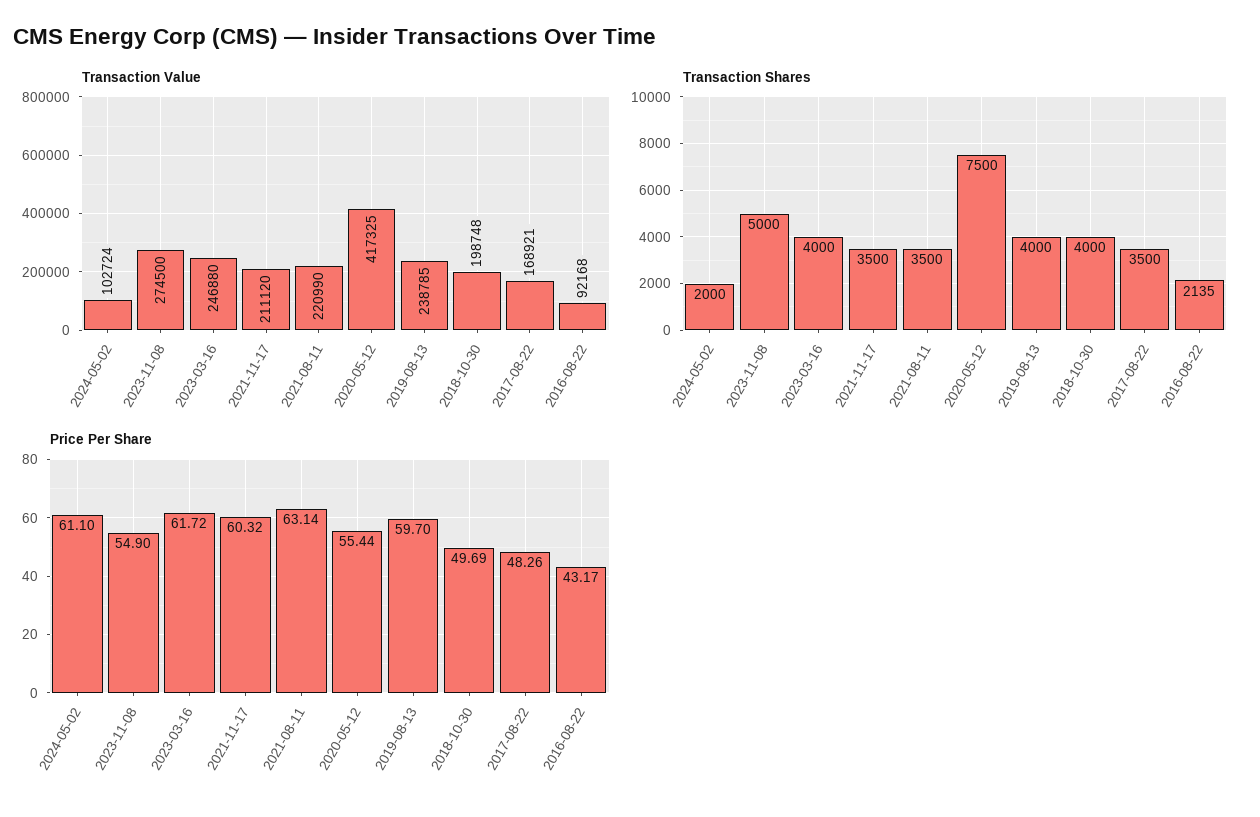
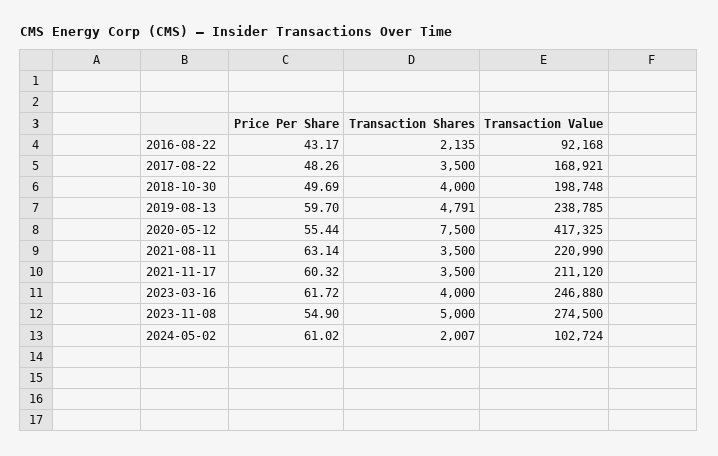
  {
    "Transaction Value": {
      "2024-05-02": 102724,
      "2023-11-08": 274500,
      "2023-03-16": 246880,
      "2021-11-17": 211120,
      "2021-08-11": 220990,
      "2020-05-12": 417325,
      "2019-08-13": 238785,
      "2018-10-30": 198748,
      "2017-08-22": 168921,
      "2016-08-22": 92168
    },
    "Transaction Shares": {
-     "2024-05-02": 2000,
+     "2024-05-02": 2007,
      "2023-11-08": 5000,
      "2023-03-16": 4000,
      "2021-11-17": 3500,
      "2021-08-11": 3500,
      "2020-05-12": 7500,
-     "2019-08-13": 4000,
+     "2019-08-13": 4791,
      "2018-10-30": 4000,
      "2017-08-22": 3500,
      "2016-08-22": 2135
    },
    "Price Per Share": {
-     "2024-05-02": 61.1,
+     "2024-05-02": 61.02,
      "2023-11-08": 54.9,
      "2023-03-16": 61.72,
      "2021-11-17": 60.32,
      "2021-08-11": 63.14,
      "2020-05-12": 55.44,
      "2019-08-13": 59.7,
      "2018-10-30": 49.69,
      "2017-08-22": 48.26,
      "2016-08-22": 43.17
    }
  }

